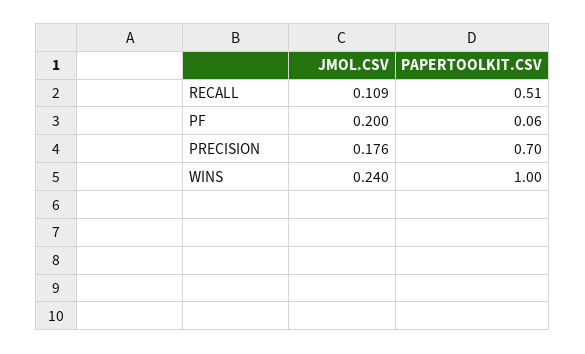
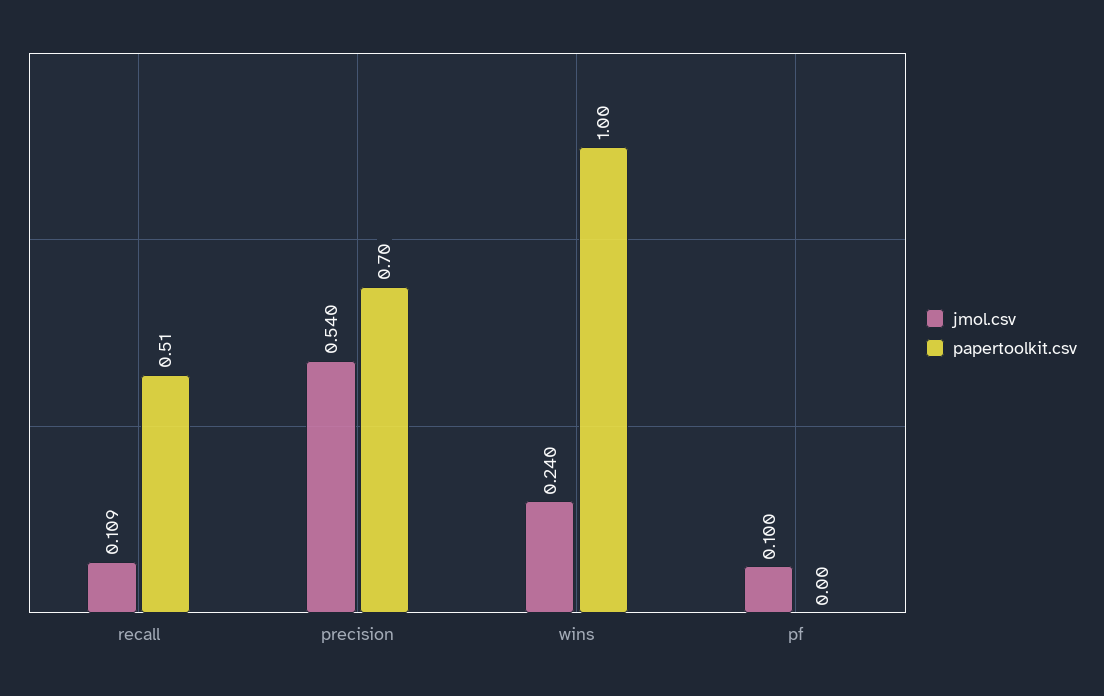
  {
    "JMOL.CSV": {
      "RECALL": 0.109,
-     "PF": 0.2,
+     "PF": 0.1,
-     "PRECISION": 0.176,
+     "PRECISION": 0.54,
      "WINS": 0.24
    },
    "PAPERTOOLKIT.CSV": {
      "RECALL": 0.51,
-     "PF": 0.06,
+     "PF": 0,
      "PRECISION": 0.7,
      "WINS": 1
    }
  }

